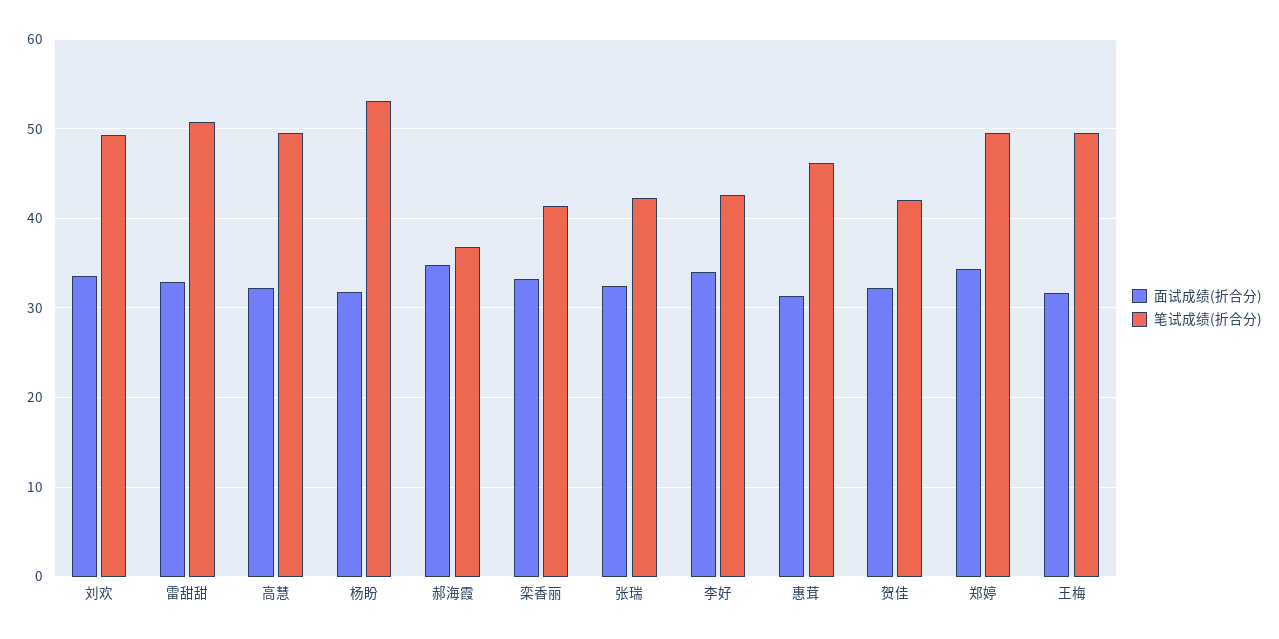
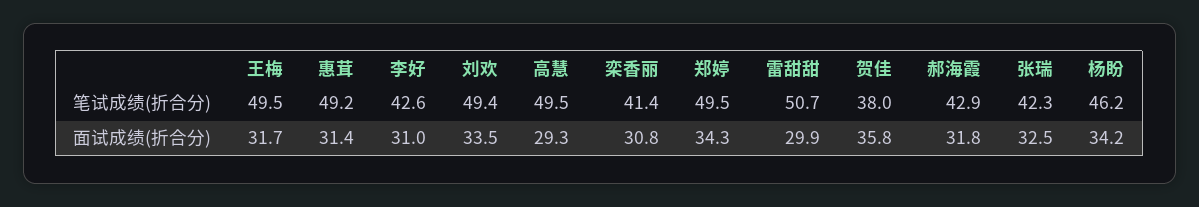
  {
    "面试成绩(折合分)": {
      "刘欢": 33.5,
-     "雷甜甜": 33,
+     "雷甜甜": 29.9,
-     "高慧": 32,
+     "高慧": 29.3,
-     "杨盼": 32,
+     "杨盼": 34.2,
-     "郝海霞": 35,
+     "郝海霞": 31.8,
-     "栾香丽": 33,
+     "栾香丽": 30.8,
      "张瑞": 32.5,
-     "李好": 34,
+     "李好": 31,
      "惠茸": 31.4,
-     "贺佳": 32,
+     "贺佳": 35.8,
      "郑婷": 34.3,
      "王梅": 31.7
    },
    "笔试成绩(折合分)": {
      "刘欢": 49.4,
      "雷甜甜": 50.7,
      "高慧": 49.5,
-     "杨盼": 53,
+     "杨盼": 46.2,
-     "郝海霞": 37,
+     "郝海霞": 42.9,
      "栾香丽": 41.4,
      "张瑞": 42.3,
      "李好": 42.6,
-     "惠茸": 46,
+     "惠茸": 49.2,
-     "贺佳": 42,
+     "贺佳": 38,
      "郑婷": 49.5,
      "王梅": 49.5
    }
  }

